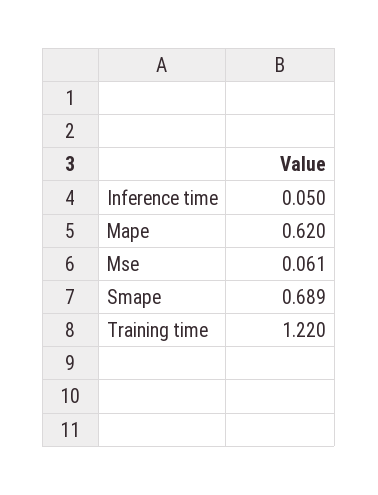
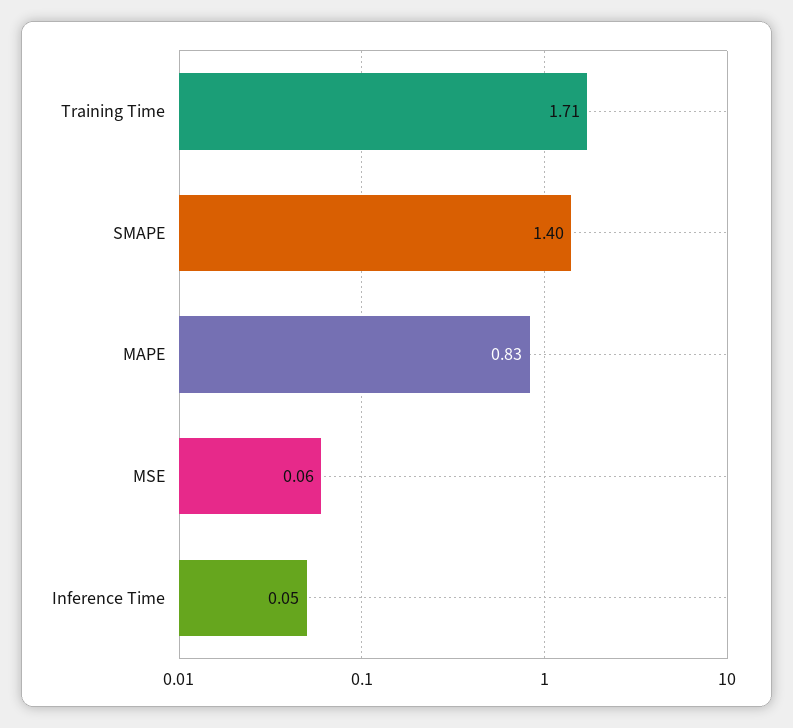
  {
    "Inference time": 0.05,
-   "Mape": 0.62,
+   "Mape": 0.83,
    "Mse": 0.061,
-   "Smape": 0.689,
+   "Smape": 1.4,
-   "Training time": 1.22
+   "Training time": 1.71
  }

